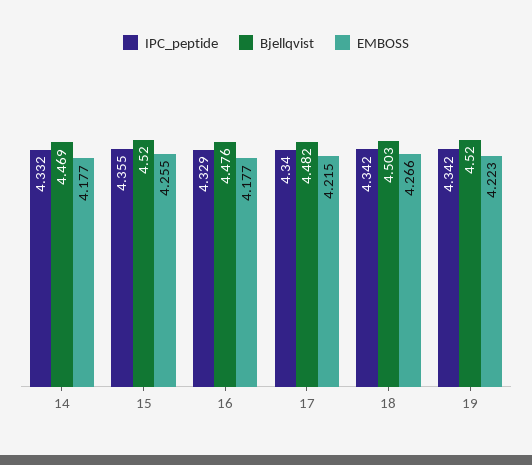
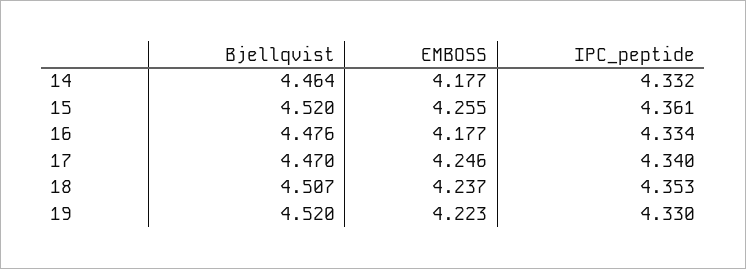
  {
    "IPC_peptide": {
      "14": 4.332,
-     "15": 4.355,
+     "15": 4.361,
-     "16": 4.329,
+     "16": 4.334,
      "17": 4.34,
-     "18": 4.342,
+     "18": 4.353,
-     "19": 4.342
+     "19": 4.33
    },
    "Bjellqvist": {
-     "14": 4.469,
+     "14": 4.464,
      "15": 4.52,
      "16": 4.476,
-     "17": 4.482,
+     "17": 4.47,
-     "18": 4.503,
+     "18": 4.507,
      "19": 4.52
    },
    "EMBOSS": {
      "14": 4.177,
      "15": 4.255,
      "16": 4.177,
-     "17": 4.215,
+     "17": 4.246,
-     "18": 4.266,
+     "18": 4.237,
      "19": 4.223
    }
  }

